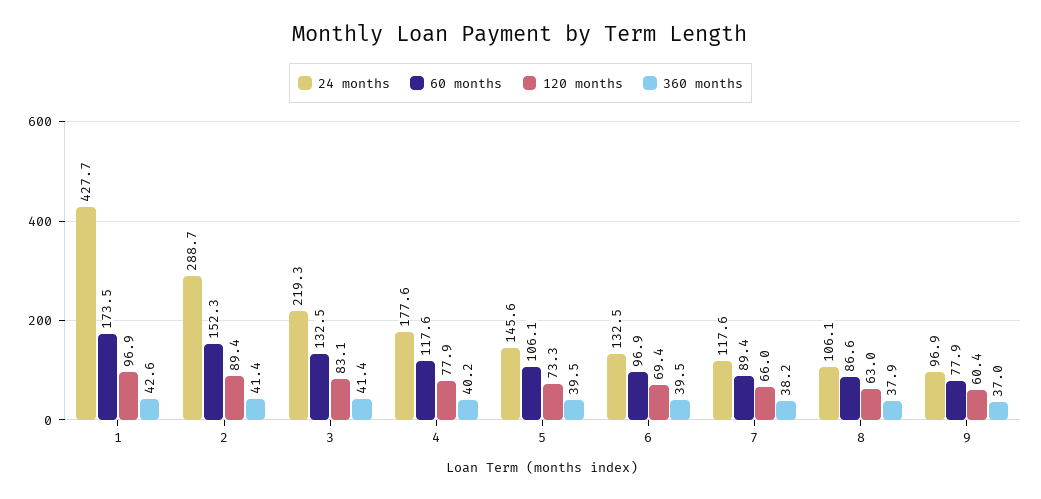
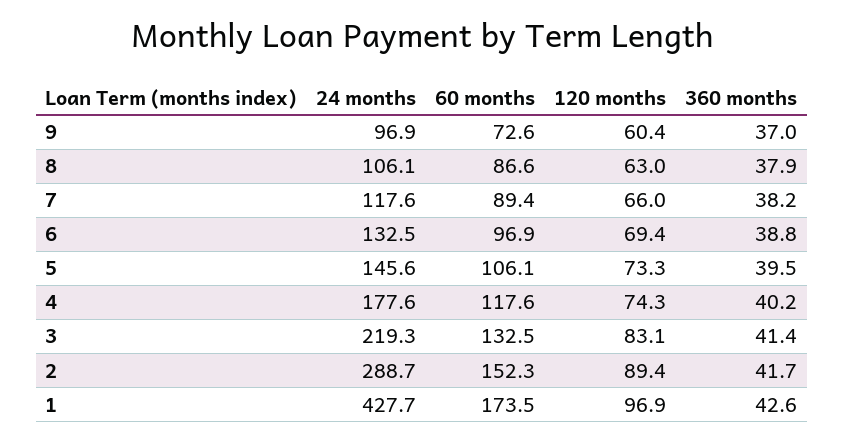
  {
    "24 months": {
      "1": 427.7,
      "2": 288.7,
      "3": 219.3,
      "4": 177.6,
      "5": 145.6,
      "6": 132.5,
      "7": 117.6,
      "8": 106.1,
      "9": 96.9
    },
    "60 months": {
      "1": 173.5,
      "2": 152.3,
      "3": 132.5,
      "4": 117.6,
      "5": 106.1,
      "6": 96.9,
      "7": 89.4,
      "8": 86.6,
-     "9": 77.9
+     "9": 72.6
    },
    "120 months": {
      "1": 96.9,
      "2": 89.4,
      "3": 83.1,
-     "4": 77.9,
+     "4": 74.3,
      "5": 73.3,
      "6": 69.4,
      "7": 66,
      "8": 63,
      "9": 60.4
    },
    "360 months": {
      "1": 42.6,
-     "2": 41.4,
+     "2": 41.7,
      "3": 41.4,
      "4": 40.2,
      "5": 39.5,
-     "6": 39.5,
+     "6": 38.8,
      "7": 38.2,
      "8": 37.9,
      "9": 37
    }
  }

